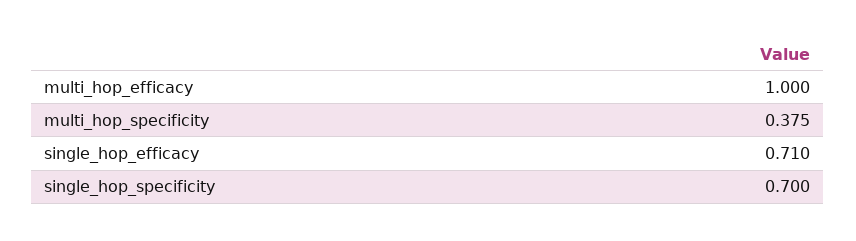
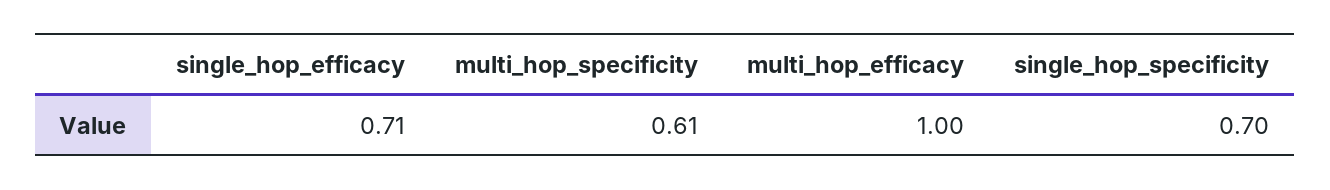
  {
    "multi_hop_efficacy": 1,
-   "multi_hop_specificity": 0.375,
+   "multi_hop_specificity": 0.61,
    "single_hop_efficacy": 0.71,
    "single_hop_specificity": 0.7
  }

